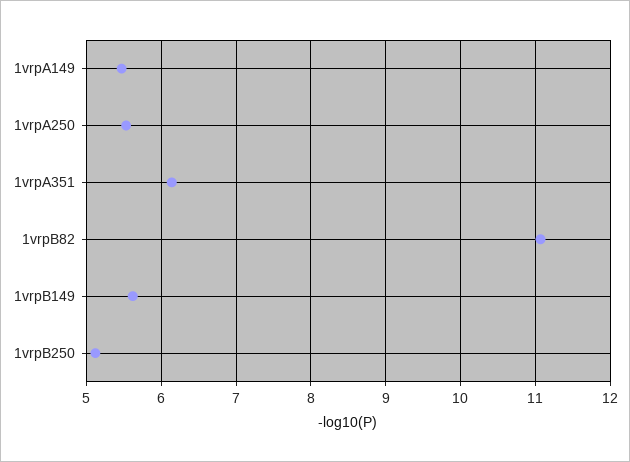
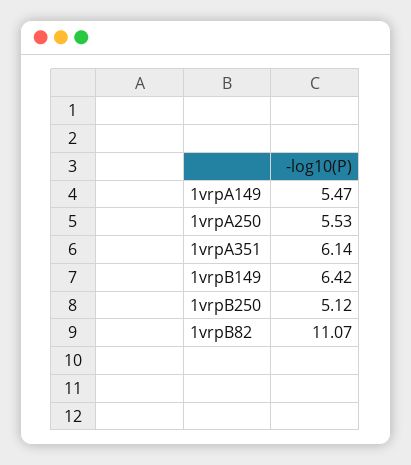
  {
    "1vrpA149": 5.47,
    "1vrpA250": 5.53,
    "1vrpA351": 6.14,
    "1vrpB82": 11.07,
-   "1vrpB149": 5.6,
+   "1vrpB149": 6.42,
    "1vrpB250": 5.12
  }

